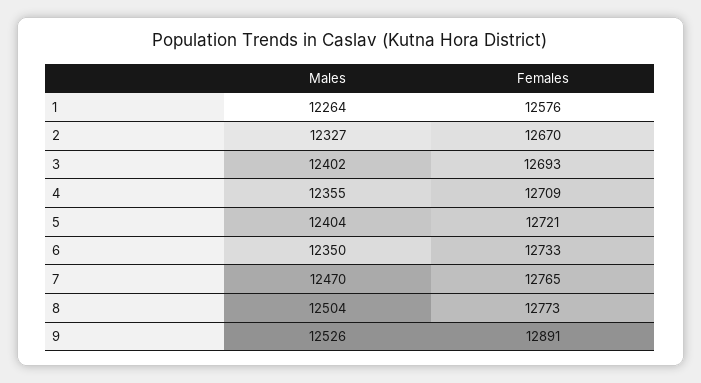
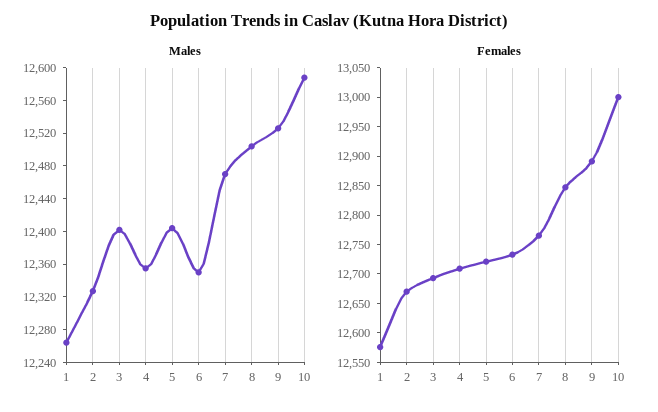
  {
    "Males": {
      "1": 12264,
      "2": 12327,
      "3": 12402,
      "4": 12355,
      "5": 12404,
      "6": 12350,
      "7": 12470,
      "8": 12504,
-     "9": 12526
+     "9": 12526,
+     "10": 12590
    },
    "Females": {
      "1": 12576,
      "2": 12670,
      "3": 12693,
      "4": 12709,
      "5": 12721,
      "6": 12733,
      "7": 12765,
-     "8": 12773,
+     "8": 12850,
-     "9": 12891
+     "9": 12891,
+     "10": 13000
    }
  }

